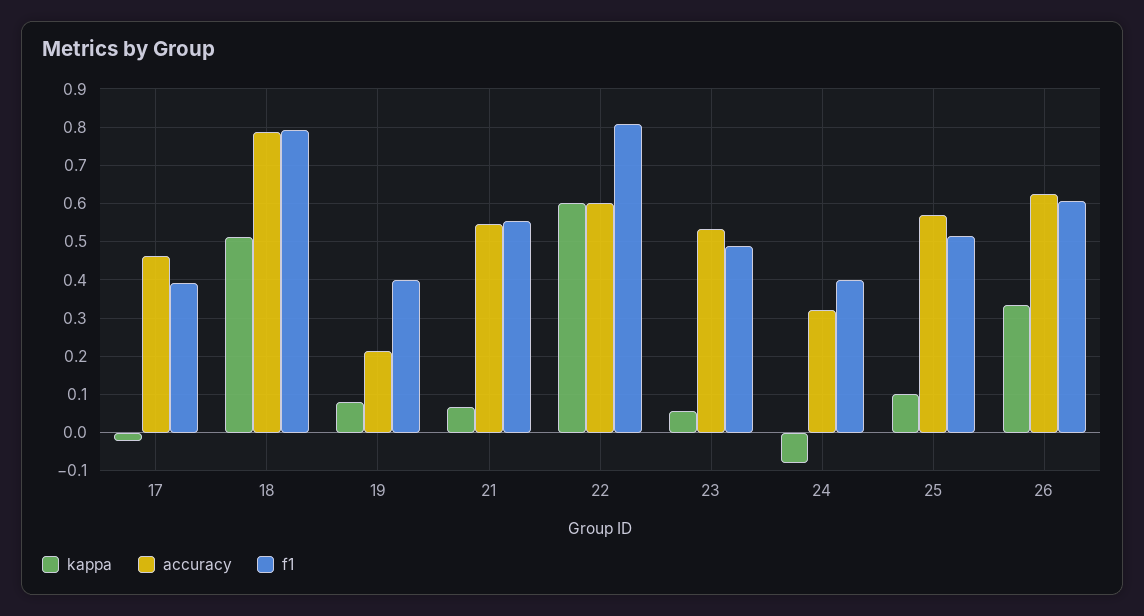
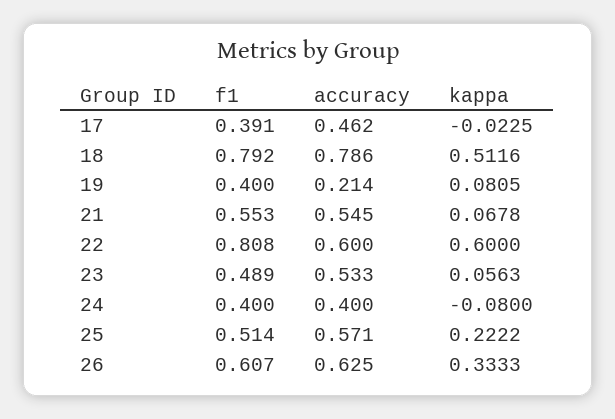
  {
    "kappa": {
      "17": -0.0225,
      "18": 0.5116,
      "19": 0.0805,
      "21": 0.0678,
      "22": 0.6,
      "23": 0.0563,
      "24": -0.08,
-     "25": 0.1,
+     "25": 0.2222,
      "26": 0.3333
    },
    "accuracy": {
      "17": 0.462,
      "18": 0.786,
      "19": 0.214,
      "21": 0.545,
      "22": 0.6,
      "23": 0.533,
-     "24": 0.32,
+     "24": 0.4,
      "25": 0.571,
      "26": 0.625
    },
    "f1": {
      "17": 0.391,
      "18": 0.792,
      "19": 0.4,
      "21": 0.553,
      "22": 0.808,
      "23": 0.489,
      "24": 0.4,
      "25": 0.514,
      "26": 0.607
    }
  }

